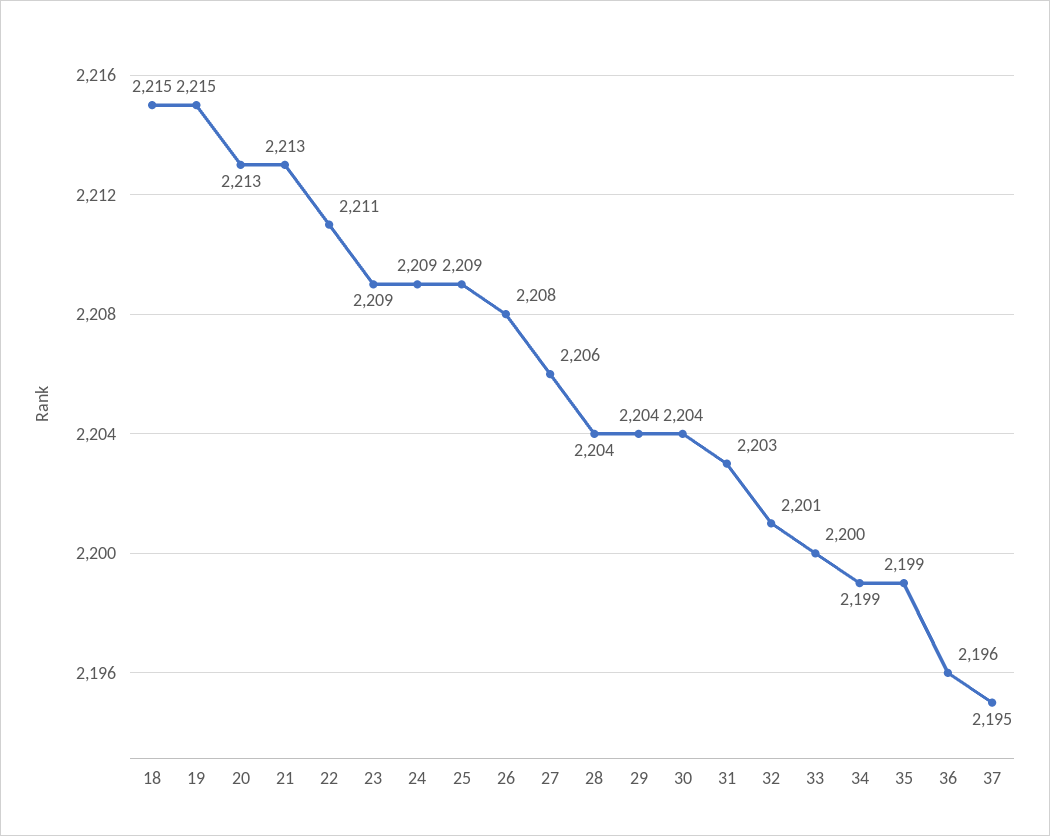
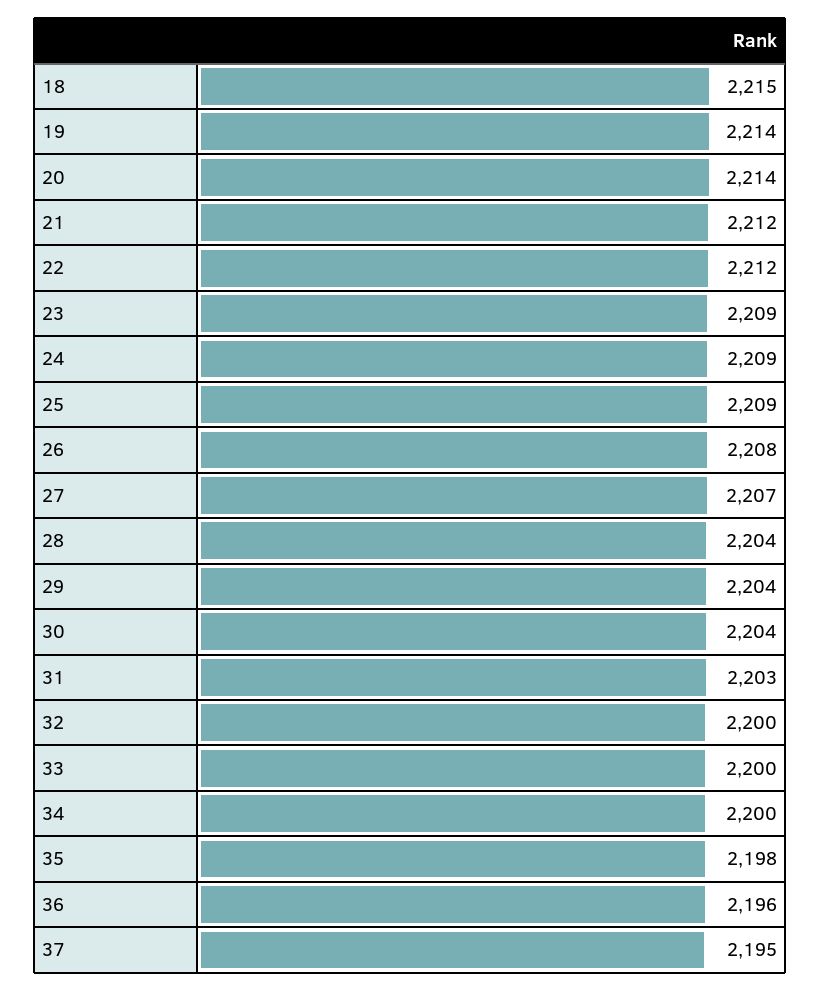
  {
    "18": 2215,
-   "19": 2215,
+   "19": 2214,
-   "20": 2213,
+   "20": 2214,
-   "21": 2213,
+   "21": 2212,
-   "22": 2211,
+   "22": 2212,
    "23": 2209,
    "24": 2209,
    "25": 2209,
    "26": 2208,
-   "27": 2206,
+   "27": 2207,
    "28": 2204,
    "29": 2204,
    "30": 2204,
    "31": 2203,
-   "32": 2201,
+   "32": 2200,
    "33": 2200,
-   "34": 2199,
+   "34": 2200,
-   "35": 2199,
+   "35": 2198,
    "36": 2196,
    "37": 2195
  }

